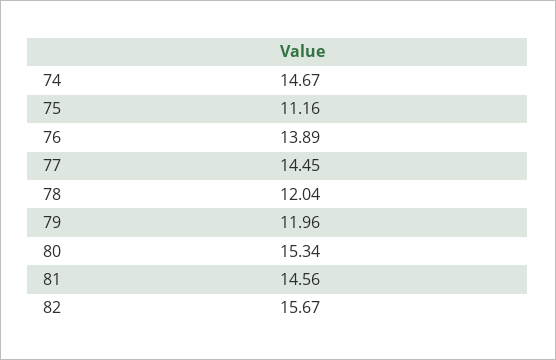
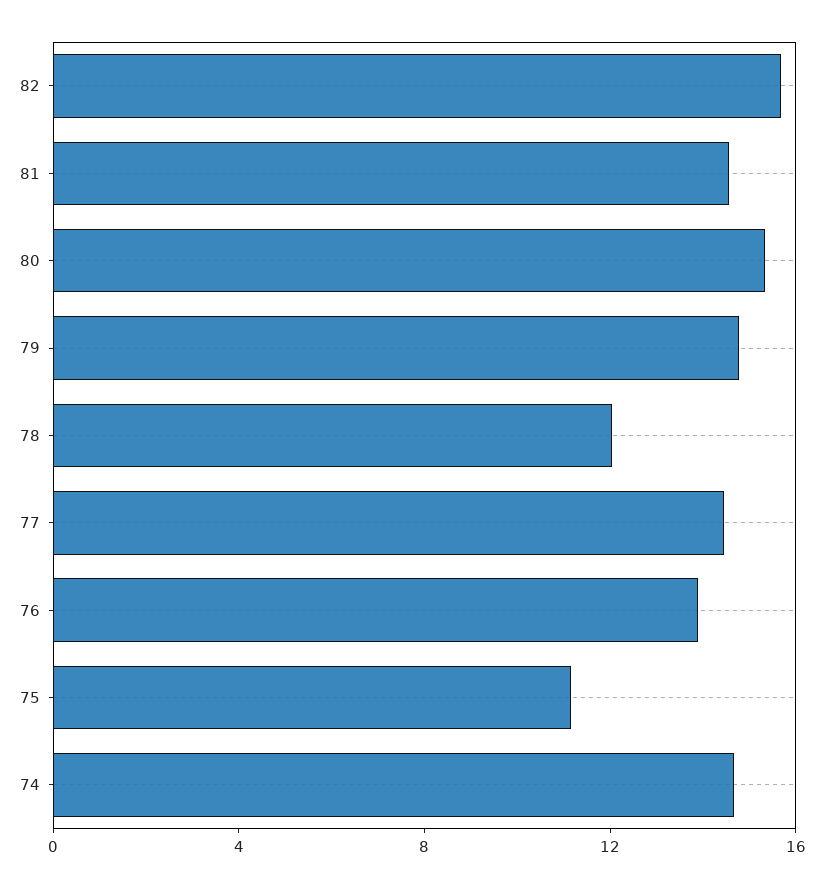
  {
    "74": 14.67,
    "75": 11.16,
    "76": 13.89,
    "77": 14.45,
    "78": 12.04,
-   "79": 11.96,
+   "79": 15,
    "80": 15.34,
    "81": 14.56,
    "82": 15.67
  }

